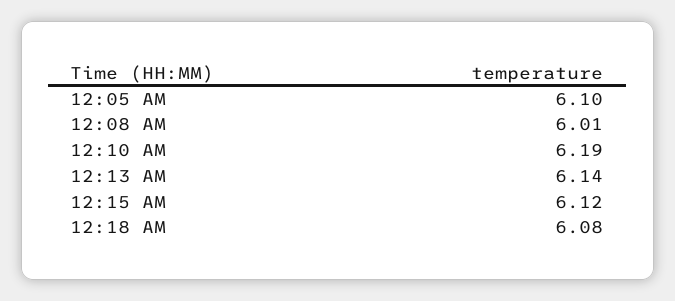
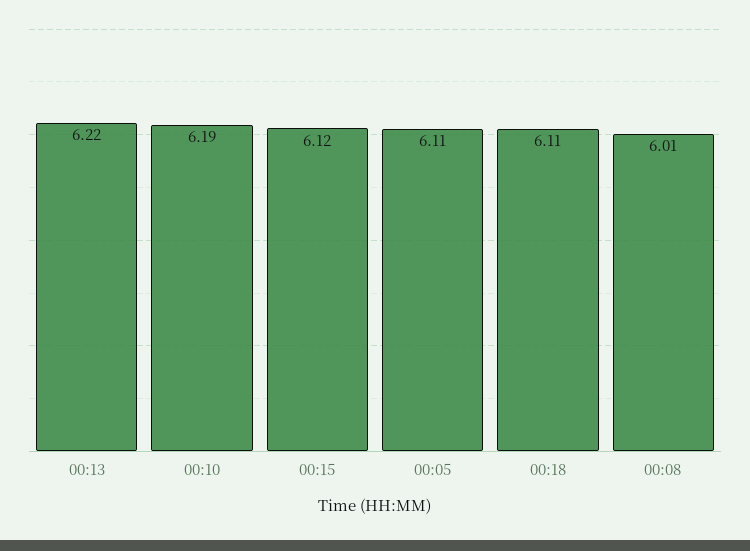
  {
-   "12:05 AM": 6.1,
+   "12:05 AM": 6.11,
    "12:08 AM": 6.01,
    "12:10 AM": 6.19,
-   "12:13 AM": 6.14,
+   "12:13 AM": 6.22,
    "12:15 AM": 6.12,
-   "12:18 AM": 6.08
+   "12:18 AM": 6.11
  }

